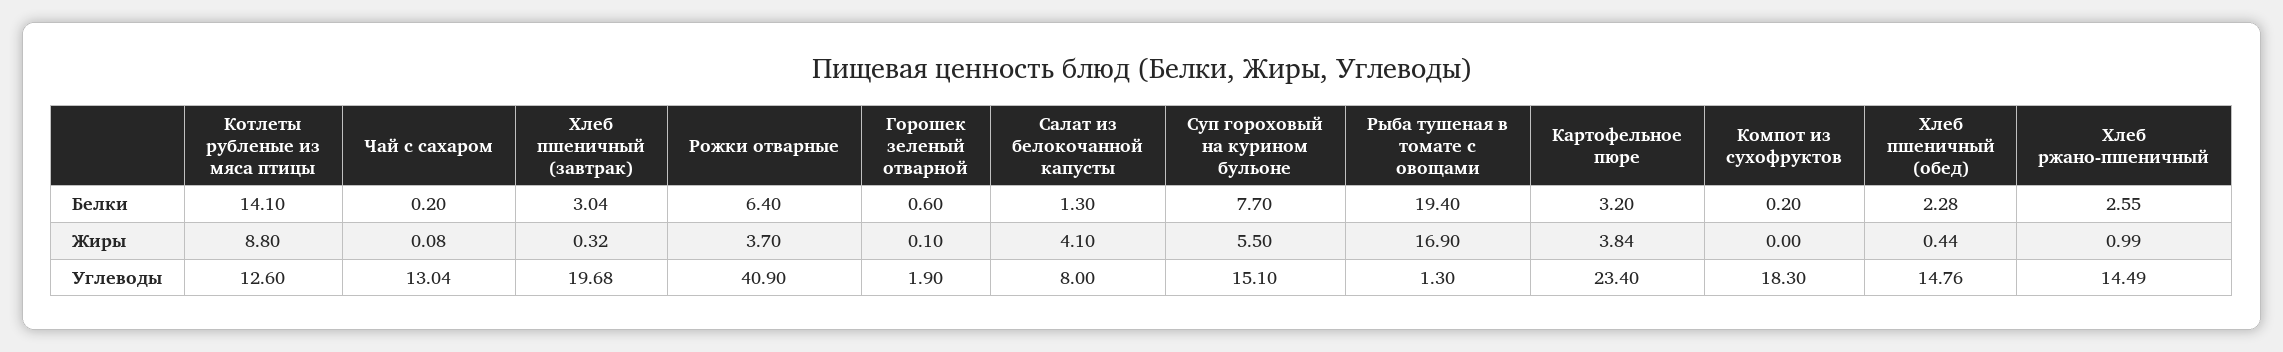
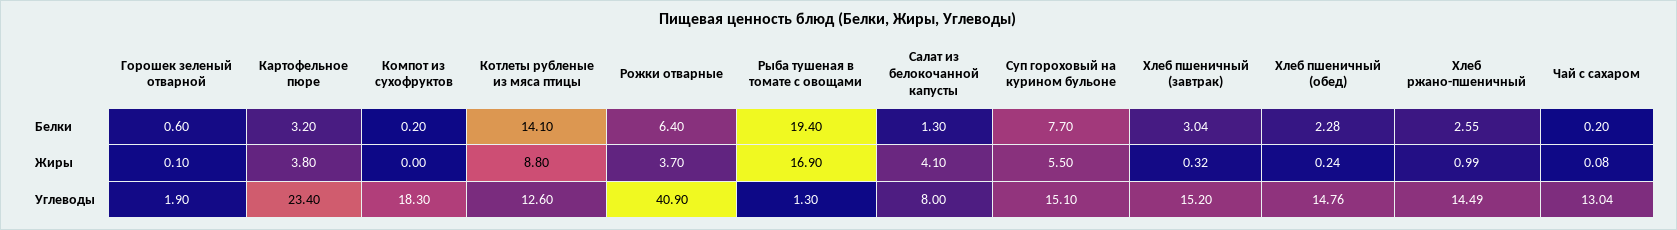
  {
    "Котлеты рубленые из мяса птицы": {
      "Белки": 14.1,
      "Жиры": 8.8,
      "Углеводы": 12.6
    },
    "Чай с сахаром": {
      "Белки": 0.2,
      "Жиры": 0.08,
      "Углеводы": 13.04
    },
    "Хлеб пшеничный (завтрак)": {
      "Белки": 3.04,
      "Жиры": 0.32,
-     "Углеводы": 19.68
+     "Углеводы": 15.2
    },
    "Рожки отварные": {
      "Белки": 6.4,
      "Жиры": 3.7,
      "Углеводы": 40.9
    },
    "Горошек зеленый отварной": {
      "Белки": 0.6,
      "Жиры": 0.1,
      "Углеводы": 1.9
    },
    "Салат из белокочанной капусты": {
      "Белки": 1.3,
      "Жиры": 4.1,
      "Углеводы": 8
    },
    "Суп гороховый на курином бульоне": {
      "Белки": 7.7,
      "Жиры": 5.5,
      "Углеводы": 15.1
    },
    "Рыба тушеная в томате с овощами": {
      "Белки": 19.4,
      "Жиры": 16.9,
      "Углеводы": 1.3
    },
    "Картофельное пюре": {
      "Белки": 3.2,
-     "Жиры": 3.84,
+     "Жиры": 3.8,
      "Углеводы": 23.4
    },
    "Компот из сухофруктов": {
      "Белки": 0.2,
      "Жиры": 0,
      "Углеводы": 18.3
    },
    "Хлеб пшеничный (обед)": {
      "Белки": 2.28,
-     "Жиры": 0.44,
+     "Жиры": 0.24,
      "Углеводы": 14.76
    },
    "Хлеб ржано-пшеничный": {
      "Белки": 2.55,
      "Жиры": 0.99,
      "Углеводы": 14.49
    }
  }

